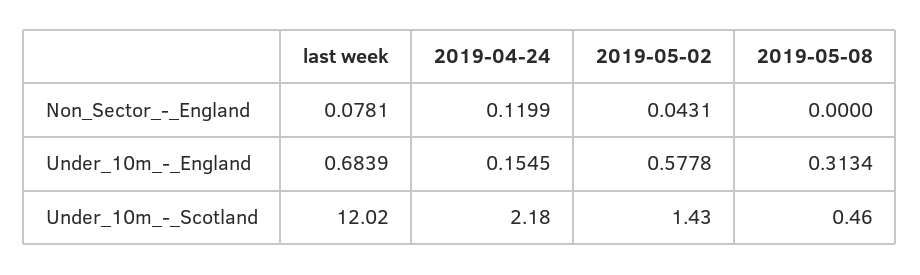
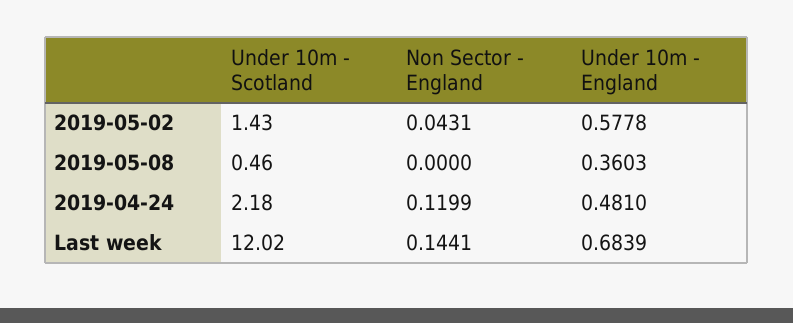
  {
    "last week": {
-     "Non_Sector_-_England": 0.0781,
+     "Non_Sector_-_England": 0.1441,
      "Under_10m_-_England": 0.6839,
      "Under_10m_-_Scotland": 12.02
    },
    "2019-04-24": {
      "Non_Sector_-_England": 0.1199,
-     "Under_10m_-_England": 0.1545,
+     "Under_10m_-_England": 0.481,
      "Under_10m_-_Scotland": 2.18
    },
    "2019-05-02": {
      "Non_Sector_-_England": 0.0431,
      "Under_10m_-_England": 0.5778,
      "Under_10m_-_Scotland": 1.43
    },
    "2019-05-08": {
      "Non_Sector_-_England": 0,
-     "Under_10m_-_England": 0.3134,
+     "Under_10m_-_England": 0.3603,
      "Under_10m_-_Scotland": 0.46
    }
  }

